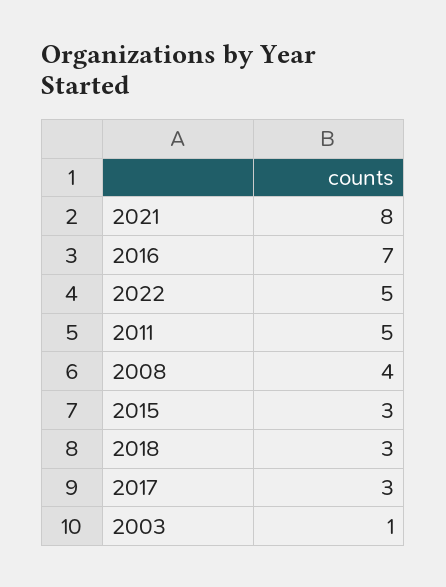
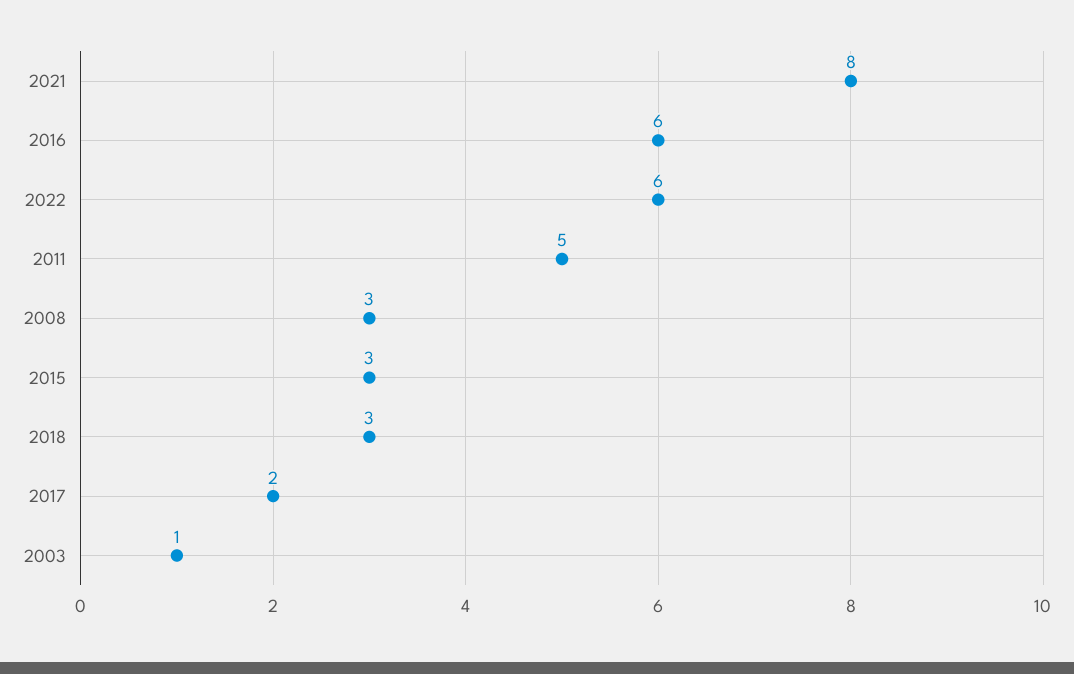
  {
    "2021": 8,
-   "2016": 7,
+   "2016": 6,
-   "2022": 5,
+   "2022": 6,
    "2011": 5,
-   "2008": 4,
+   "2008": 3,
    "2015": 3,
    "2018": 3,
-   "2017": 3,
+   "2017": 2,
    "2003": 1
  }

